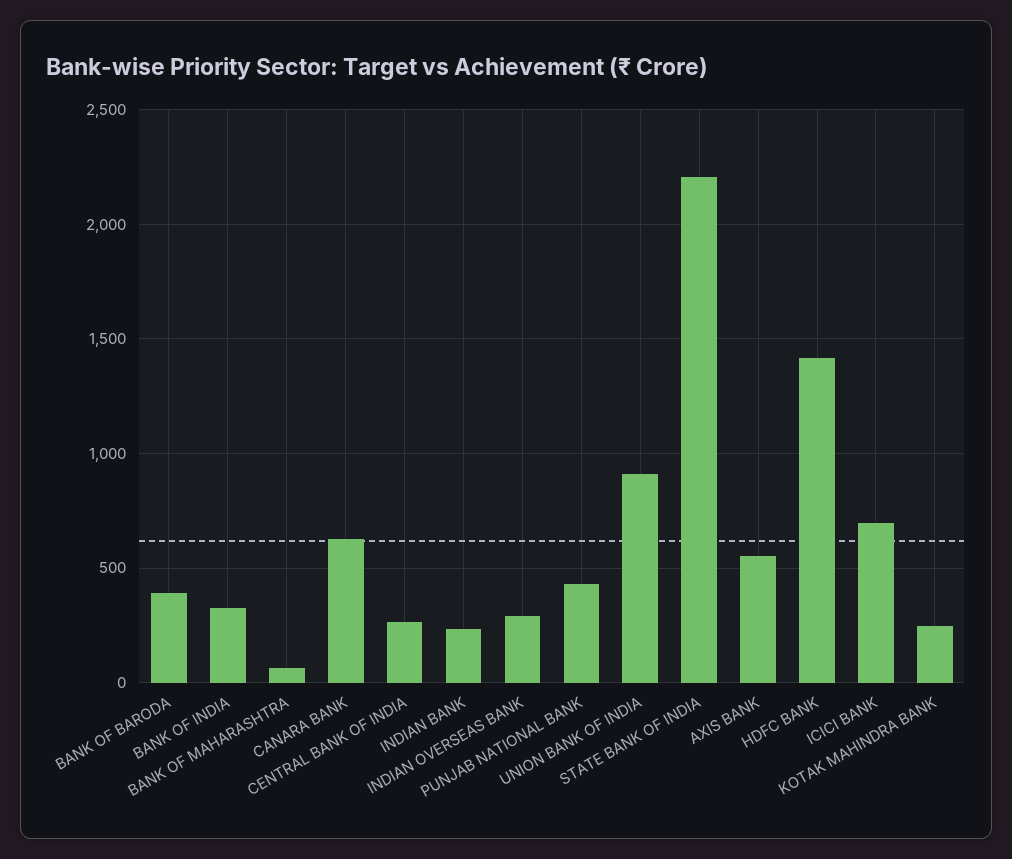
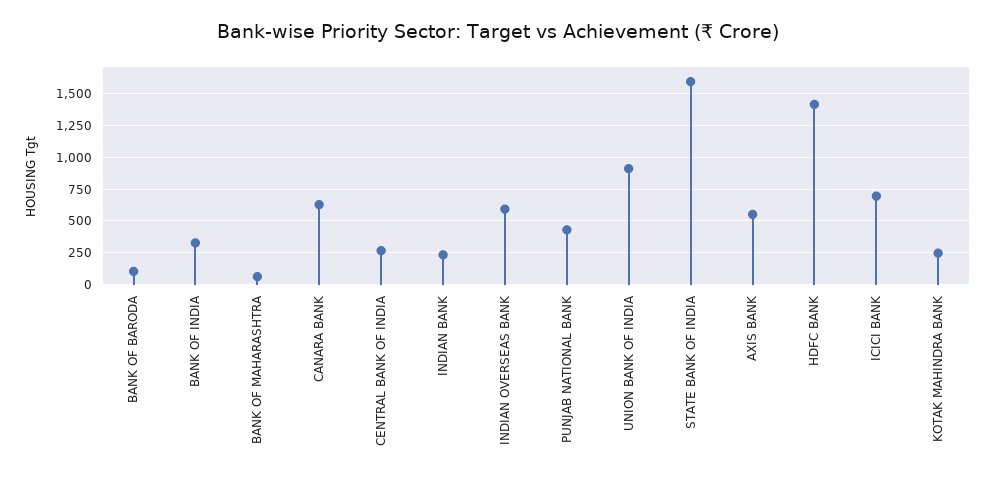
  {
-   "BANK OF BARODA": 400,
+   "BANK OF BARODA": 100,
    "BANK OF INDIA": 350,
    "BANK OF MAHARASHTRA": 50,
    "CANARA BANK": 650,
    "CENTRAL BANK OF INDIA": 250,
    "INDIAN BANK": 250,
-   "INDIAN OVERSEAS BANK": 300,
+   "INDIAN OVERSEAS BANK": 600,
    "PUNJAB NATIONAL BANK": 450,
    "UNION BANK OF INDIA": 900,
-   "STATE BANK OF INDIA": 2200,
+   "STATE BANK OF INDIA": 1600,
    "AXIS BANK": 550,
    "HDFC BANK": 1400,
    "ICICI BANK": 700,
    "KOTAK MAHINDRA BANK": 250
  }

